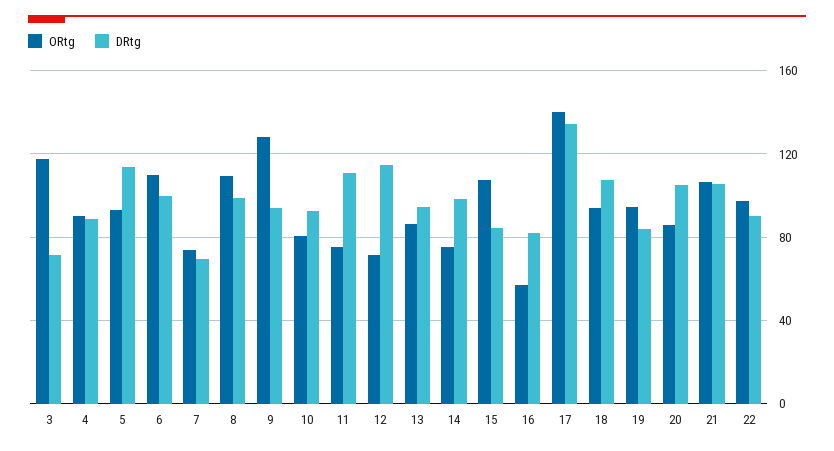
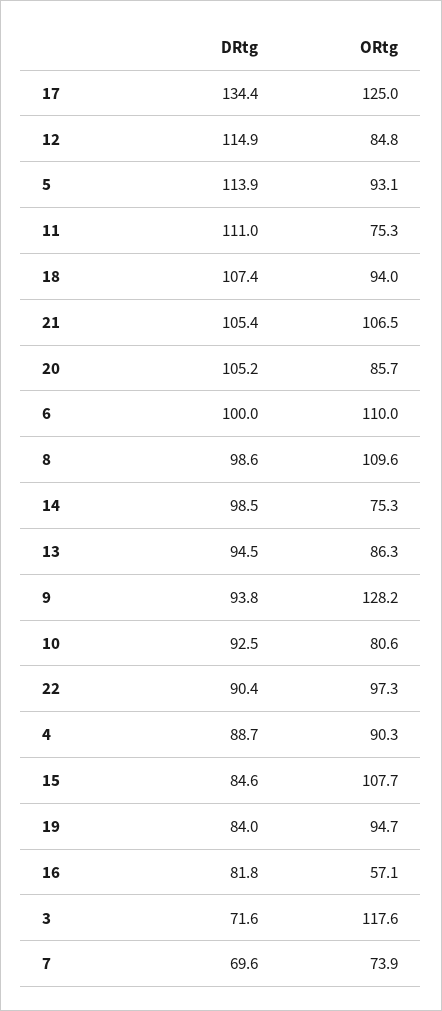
  {
    "ORtg": {
      "3": 117.6,
      "4": 90.3,
      "5": 93.1,
      "6": 110,
      "7": 73.9,
      "8": 109.6,
      "9": 128.2,
      "10": 80.6,
      "11": 75.3,
-     "12": 70,
+     "12": 84.8,
      "13": 86.3,
      "14": 75.3,
      "15": 107.7,
      "16": 57.1,
-     "17": 140,
+     "17": 125,
      "18": 94,
      "19": 94.7,
      "20": 85.7,
      "21": 106.5,
      "22": 97.3
    },
    "DRtg": {
      "3": 71.6,
      "4": 88.7,
      "5": 113.9,
      "6": 100,
      "7": 69.6,
      "8": 98.6,
      "9": 93.8,
      "10": 92.5,
      "11": 111,
      "12": 114.9,
      "13": 94.5,
      "14": 98.5,
      "15": 84.6,
      "16": 81.8,
      "17": 134.4,
      "18": 107.4,
      "19": 84,
      "20": 105.2,
      "21": 105.4,
      "22": 90.4
    }
  }

